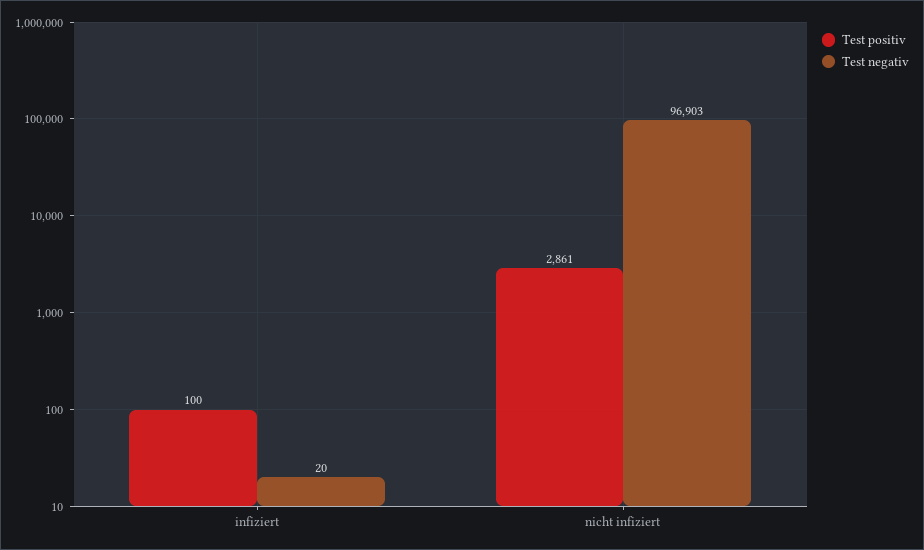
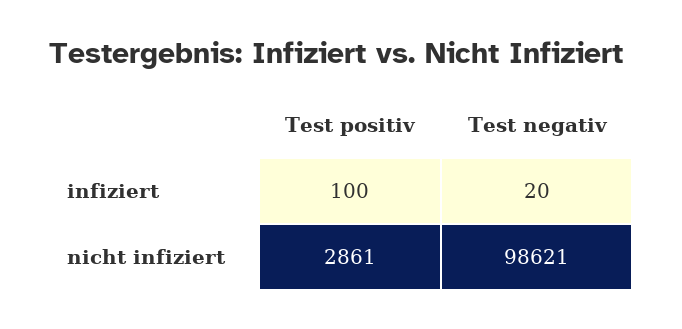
  {
    "Test positiv": {
      "infiziert": 100,
      "nicht infiziert": 2861
    },
    "Test negativ": {
      "infiziert": 20,
-     "nicht infiziert": 96903
+     "nicht infiziert": 98621
    }
  }

